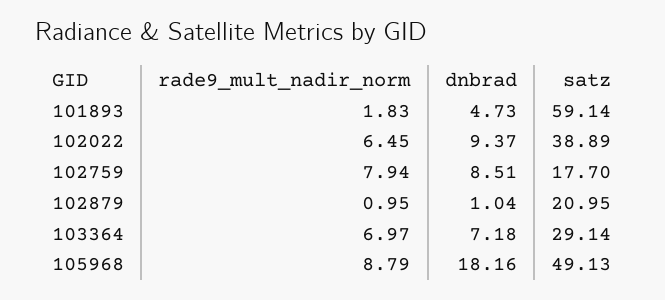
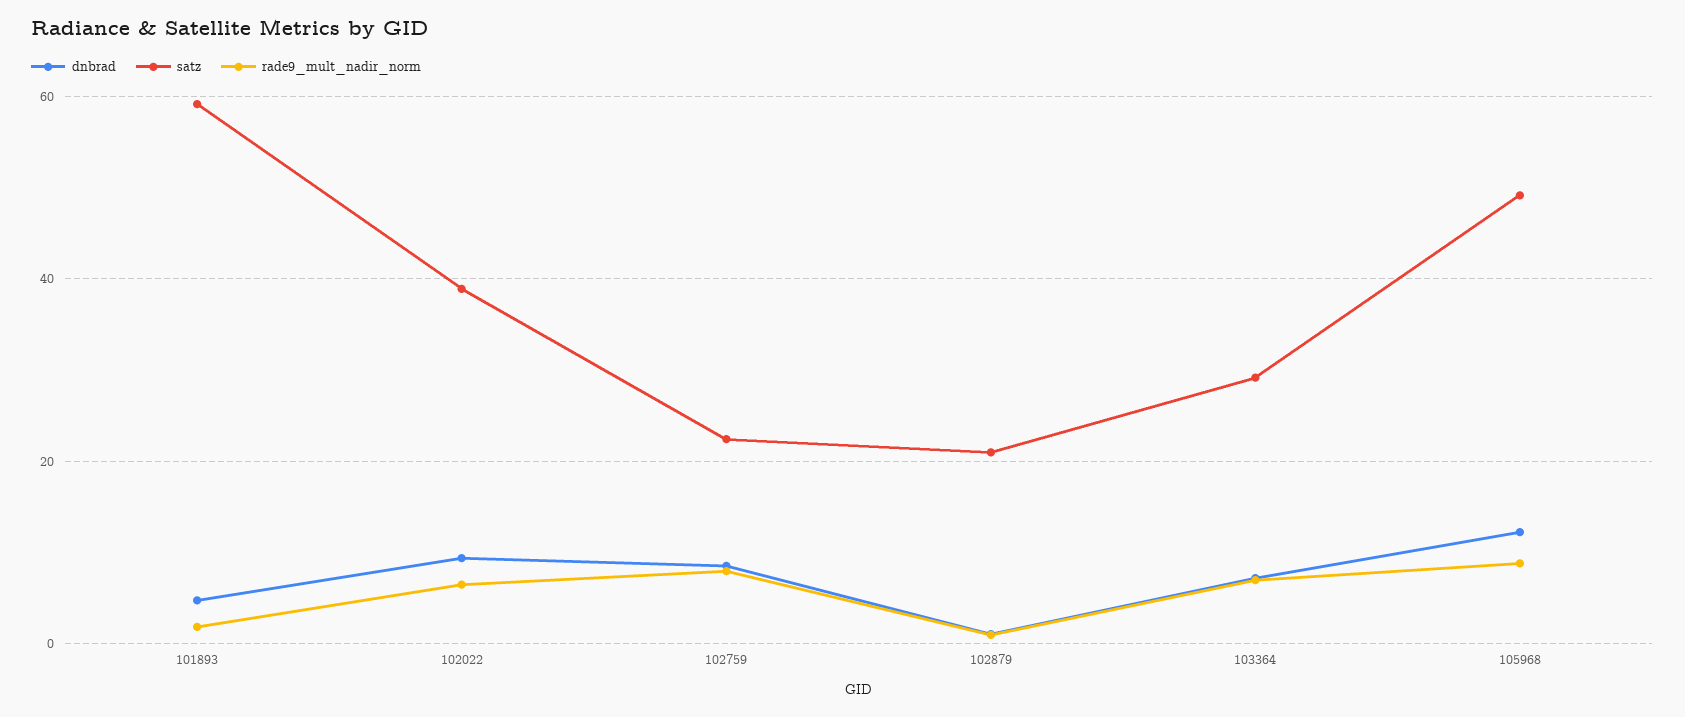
  {
    "rade9_mult_nadir_norm": {
      "101893": 1.83,
      "102022": 6.45,
      "102759": 7.94,
      "102879": 0.95,
      "103364": 6.97,
      "105968": 8.79
    },
    "dnbrad": {
      "101893": 4.73,
      "102022": 9.37,
      "102759": 8.51,
      "102879": 1.04,
      "103364": 7.18,
-     "105968": 18.16
+     "105968": 12
    },
    "satz": {
      "101893": 59.14,
      "102022": 38.89,
-     "102759": 17.7,
+     "102759": 22,
      "102879": 20.95,
      "103364": 29.14,
      "105968": 49.13
    }
  }

